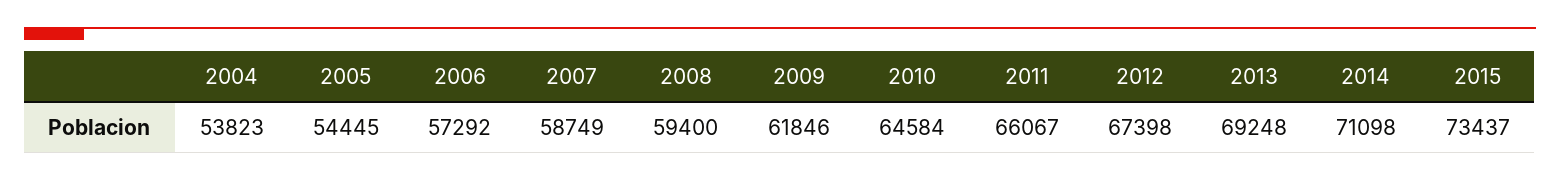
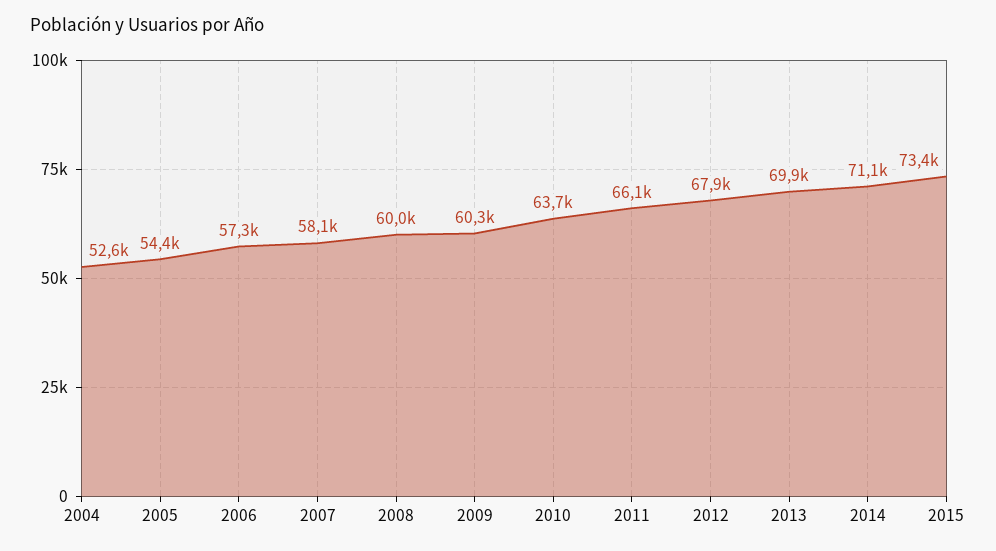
  {
-   "2004": 53823,
+   "2004": 52600,
    "2005": 54445,
    "2006": 57292,
-   "2007": 58749,
+   "2007": 58100,
-   "2008": 59400,
+   "2008": 60000,
-   "2009": 61846,
+   "2009": 60300,
-   "2010": 64584,
+   "2010": 63700,
    "2011": 66067,
-   "2012": 67398,
+   "2012": 67900,
-   "2013": 69248,
+   "2013": 69900,
    "2014": 71098,
    "2015": 73437
  }

